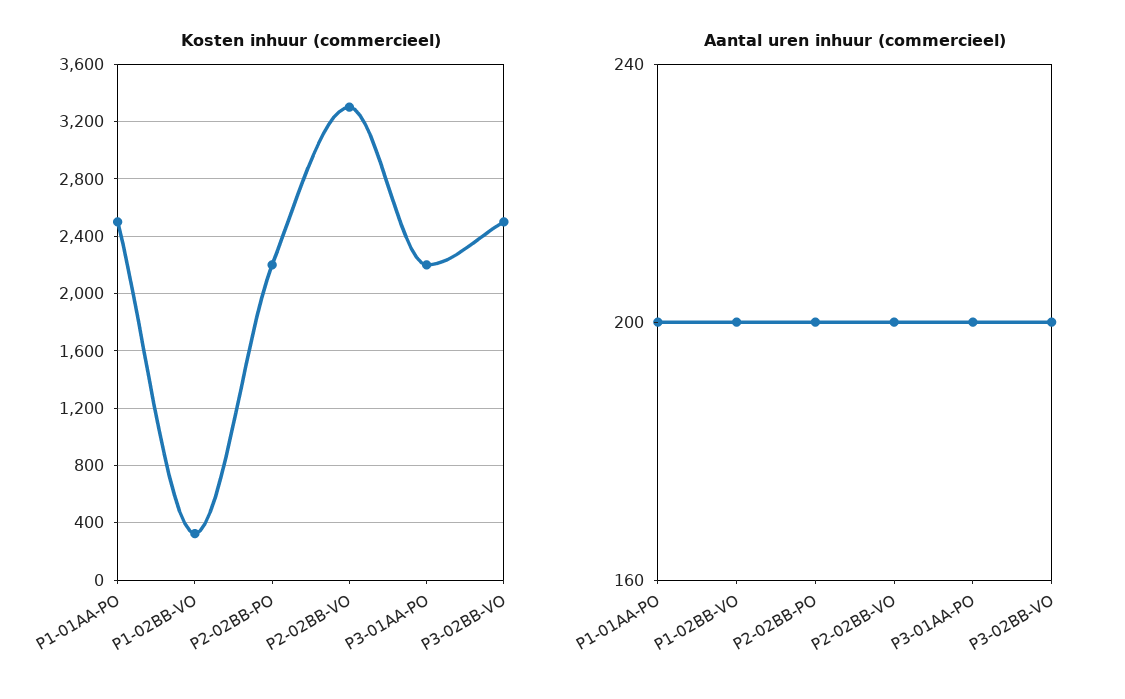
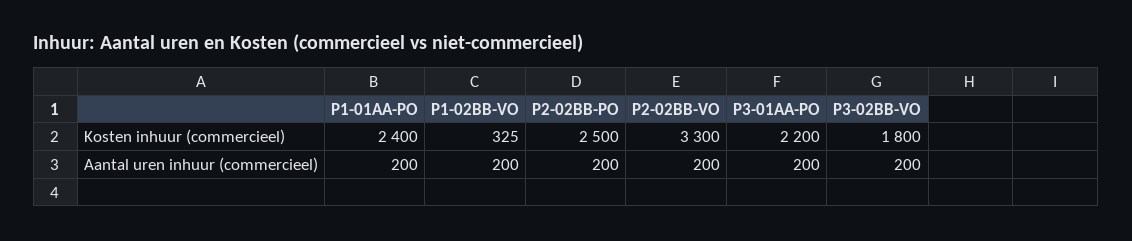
  {
    "Kosten inhuur (commercieel)": {
-     "P1-01AA-PO": 2500,
+     "P1-01AA-PO": 2400,
      "P1-02BB-VO": 325,
-     "P2-02BB-PO": 2200,
+     "P2-02BB-PO": 2500,
      "P2-02BB-VO": 3300,
      "P3-01AA-PO": 2200,
-     "P3-02BB-VO": 2500
+     "P3-02BB-VO": 1800
    },
    "Aantal uren inhuur (commercieel)": {
      "P1-01AA-PO": 200,
      "P1-02BB-VO": 200,
      "P2-02BB-PO": 200,
      "P2-02BB-VO": 200,
      "P3-01AA-PO": 200,
      "P3-02BB-VO": 200
    }
  }

